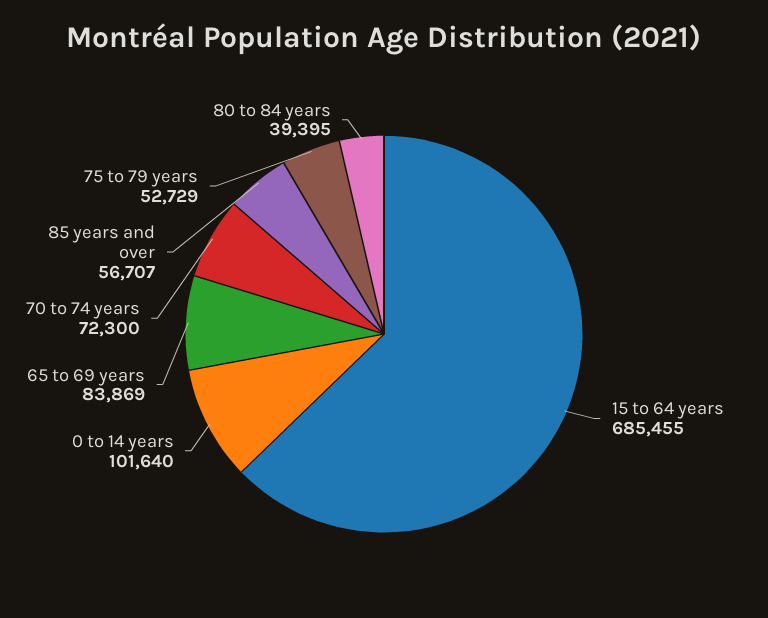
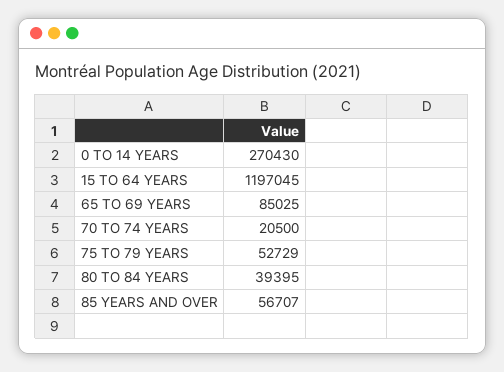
  {
-   "15 to 64 years": 685455,
+   "15 to 64 years": 1197045,
-   "0 to 14 years": 101640,
+   "0 to 14 years": 270430,
-   "65 to 69 years": 83869,
+   "65 to 69 years": 85025,
-   "70 to 74 years": 72300,
+   "70 to 74 years": 20500,
    "85 years and over": 56707,
    "75 to 79 years": 52729,
    "80 to 84 years": 39395
  }

